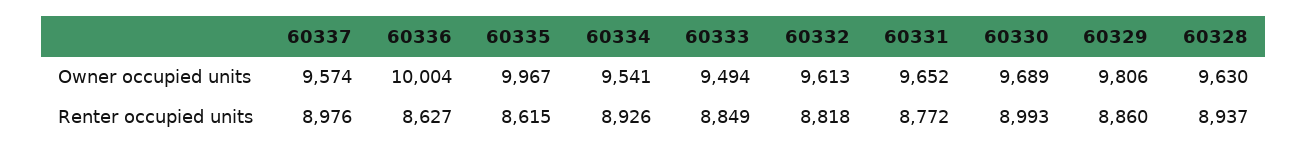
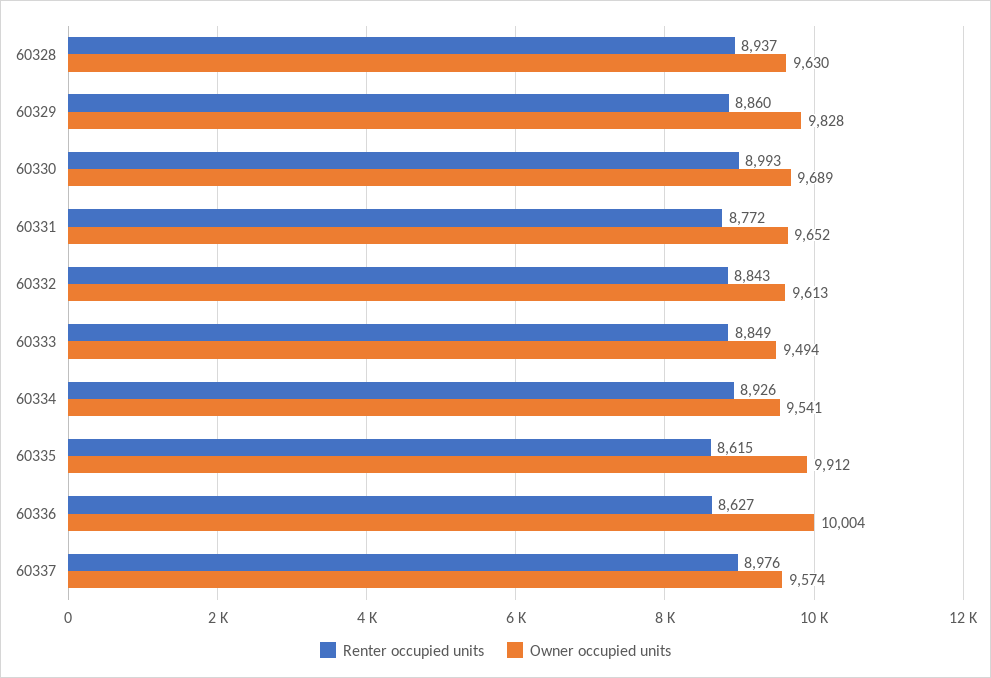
  {
    "Owner occupied units": {
      "60337": 9574,
      "60336": 10004,
-     "60335": 9967,
+     "60335": 9912,
      "60334": 9541,
      "60333": 9494,
      "60332": 9613,
      "60331": 9652,
      "60330": 9689,
-     "60329": 9806,
+     "60329": 9828,
      "60328": 9630
    },
    "Renter occupied units": {
      "60337": 8976,
      "60336": 8627,
      "60335": 8615,
      "60334": 8926,
      "60333": 8849,
-     "60332": 8818,
+     "60332": 8843,
      "60331": 8772,
      "60330": 8993,
      "60329": 8860,
      "60328": 8937
    }
  }

